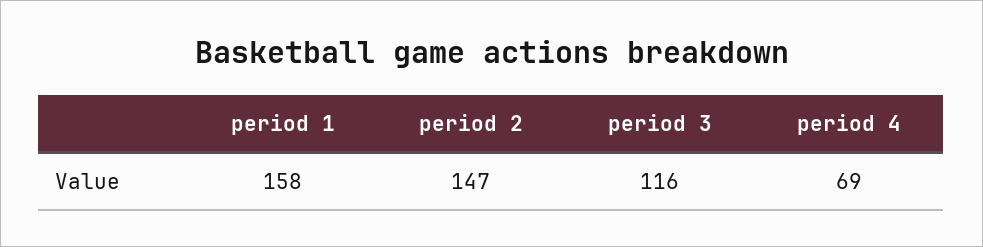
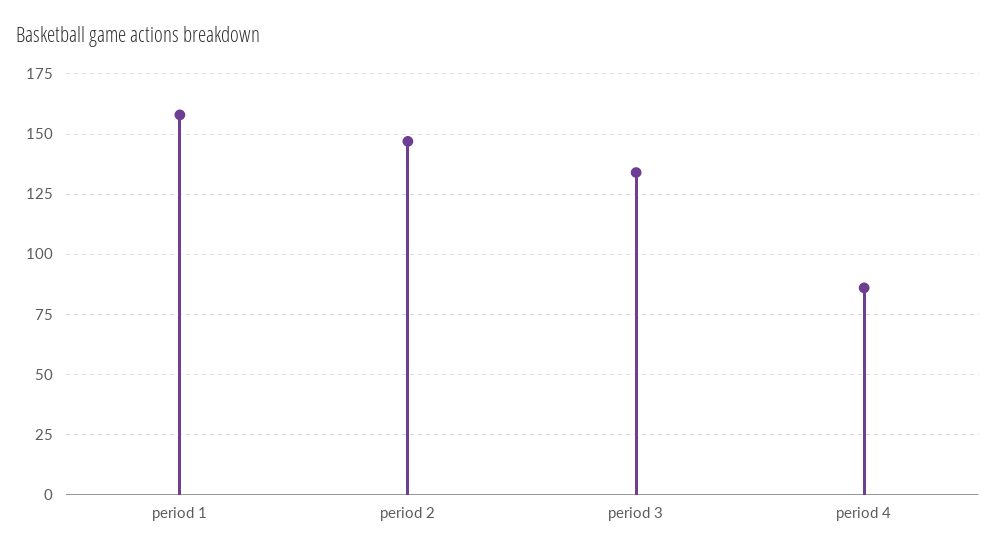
  {
    "period 1": 158,
    "period 2": 147,
-   "period 3": 116,
+   "period 3": 135,
-   "period 4": 69
+   "period 4": 85
  }

